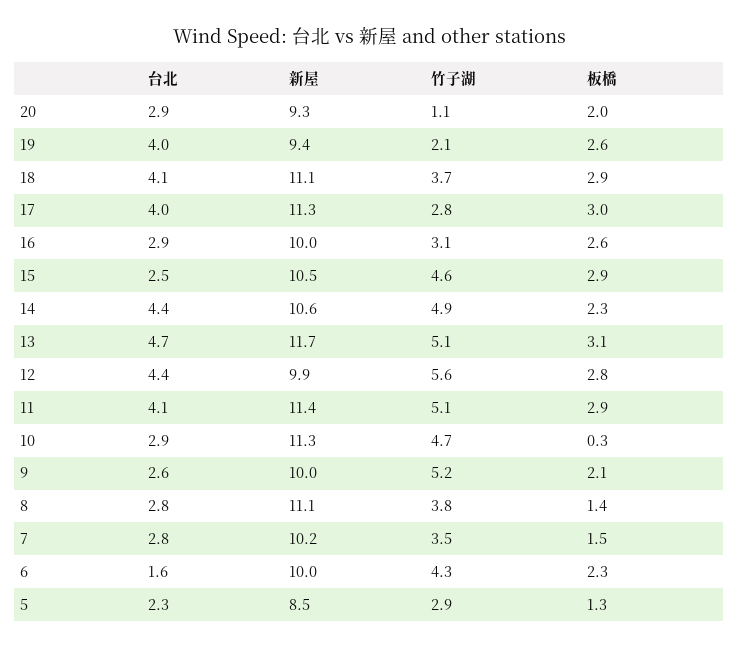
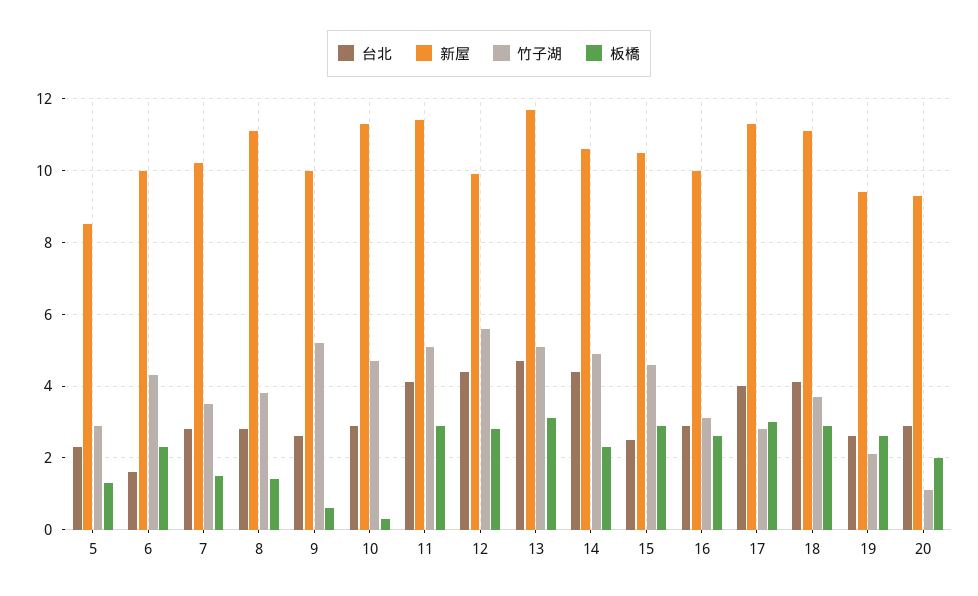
  {
    "台北": {
      "20": 2.9,
-     "19": 4,
+     "19": 2.5,
      "18": 4.1,
      "17": 4,
      "16": 2.9,
      "15": 2.5,
      "14": 4.4,
      "13": 4.7,
      "12": 4.4,
      "11": 4.1,
      "10": 2.9,
      "9": 2.6,
      "8": 2.8,
      "7": 2.8,
      "6": 1.6,
      "5": 2.3
    },
    "新屋": {
      "20": 9.3,
      "19": 9.4,
      "18": 11.1,
      "17": 11.3,
      "16": 10,
      "15": 10.5,
      "14": 10.6,
      "13": 11.7,
      "12": 9.9,
      "11": 11.4,
      "10": 11.3,
      "9": 10,
      "8": 11.1,
      "7": 10.2,
      "6": 10,
      "5": 8.5
    },
    "竹子湖": {
      "20": 1.1,
      "19": 2.1,
      "18": 3.7,
      "17": 2.8,
      "16": 3.1,
      "15": 4.6,
      "14": 4.9,
      "13": 5.1,
      "12": 5.6,
      "11": 5.1,
      "10": 4.7,
      "9": 5.2,
      "8": 3.8,
      "7": 3.5,
      "6": 4.3,
      "5": 2.9
    },
    "板橋": {
      "20": 2,
      "19": 2.6,
      "18": 2.9,
      "17": 3,
      "16": 2.6,
      "15": 2.9,
      "14": 2.3,
      "13": 3.1,
      "12": 2.8,
      "11": 2.9,
      "10": 0.3,
-     "9": 2.1,
+     "9": 0.5,
      "8": 1.4,
      "7": 1.5,
      "6": 2.3,
      "5": 1.3
    }
  }

